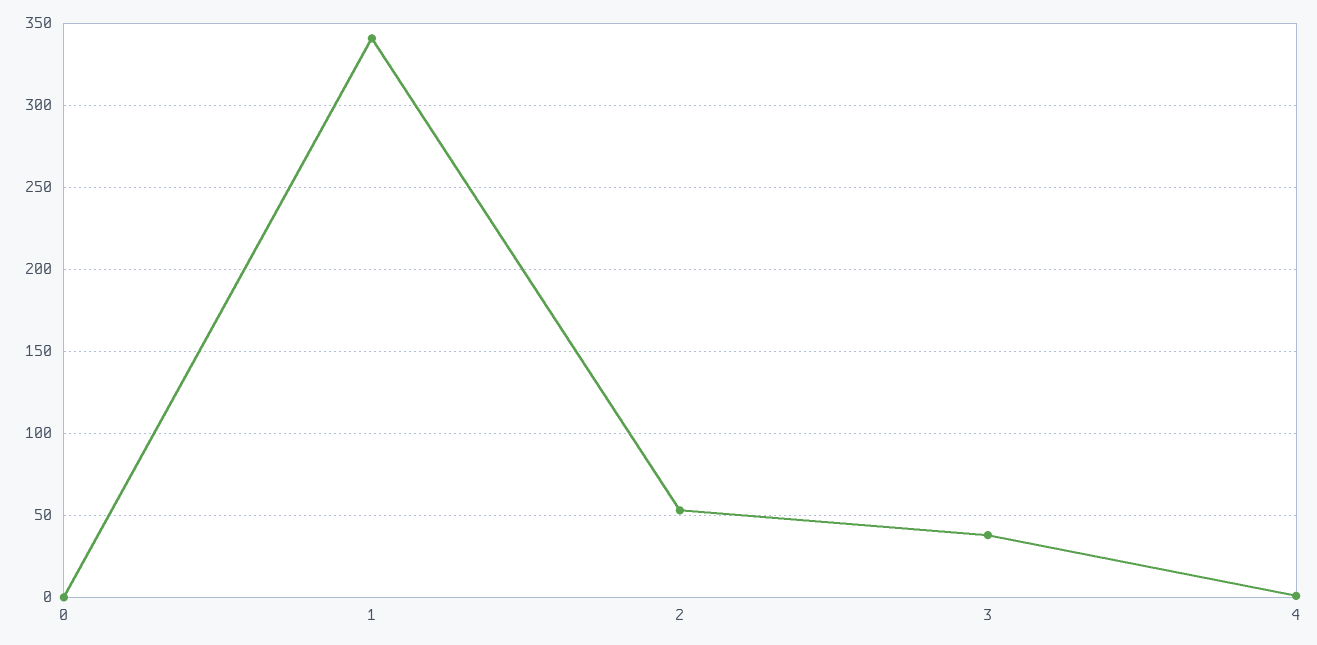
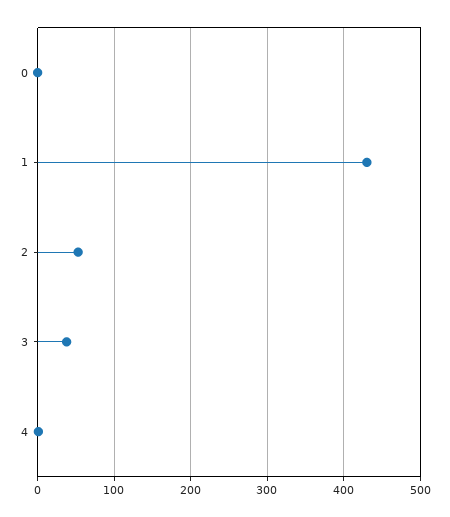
  {
    "0": 0,
-   "1": 340,
+   "1": 430,
    "2": 55,
    "3": 40,
    "4": 0
  }

